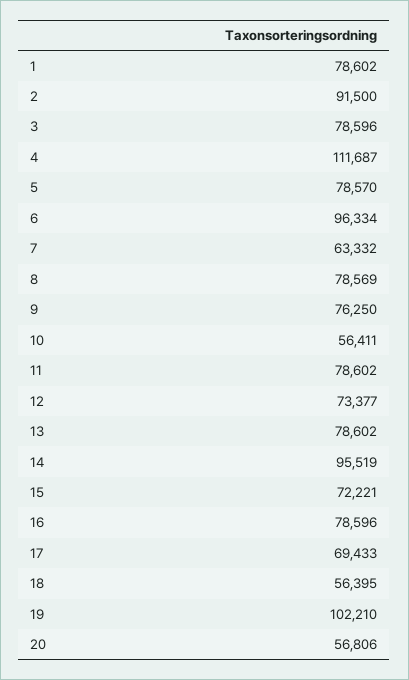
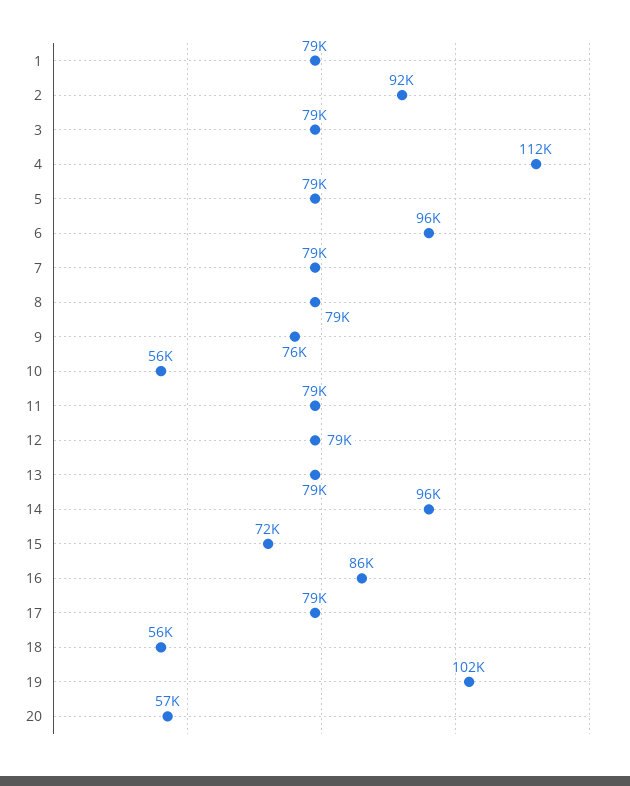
  {
    "1": 78602,
    "2": 91500,
    "3": 78596,
    "4": 111687,
    "5": 78570,
    "6": 96334,
-   "7": 63332,
+   "7": 79000,
    "8": 78569,
    "9": 76250,
    "10": 56411,
    "11": 78602,
-   "12": 73377,
+   "12": 79000,
    "13": 78602,
    "14": 95519,
    "15": 72221,
-   "16": 78596,
+   "16": 86000,
-   "17": 69433,
+   "17": 79000,
    "18": 56395,
    "19": 102210,
    "20": 56806
  }

